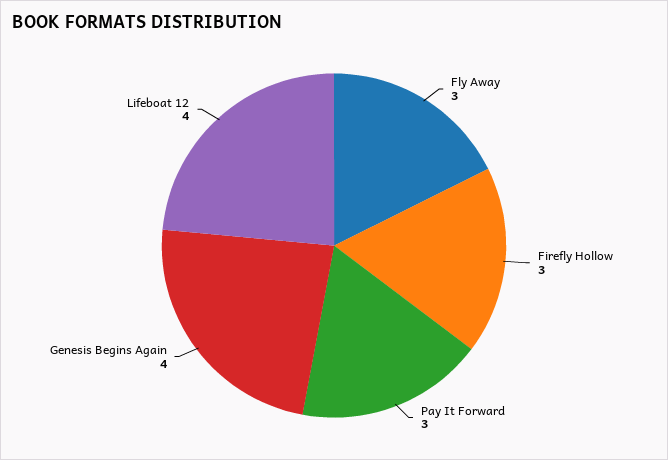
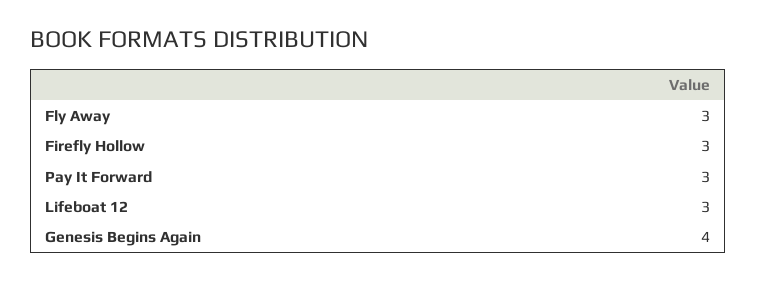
  {
    "Fly Away": 3,
    "Firefly Hollow": 3,
    "Pay It Forward": 3,
    "Genesis Begins Again": 4,
-   "Lifeboat 12": 4
+   "Lifeboat 12": 3
  }

